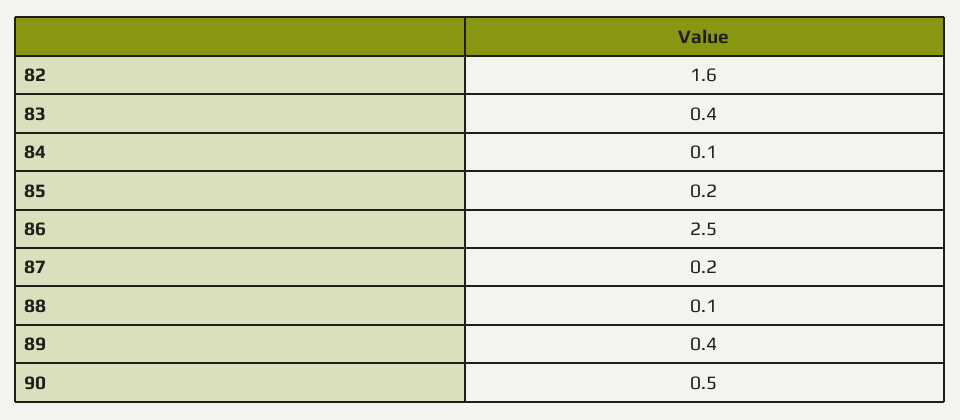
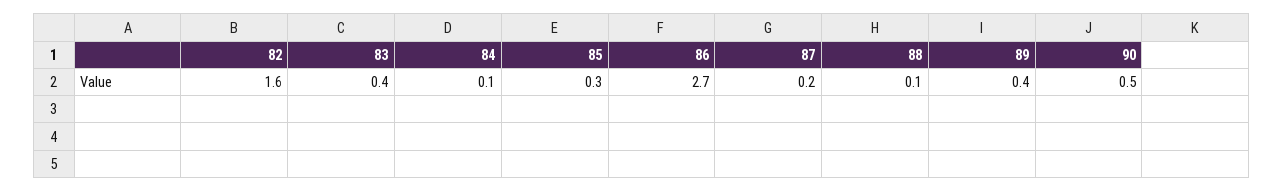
  {
    "82": 1.6,
    "83": 0.4,
    "84": 0.1,
-   "85": 0.2,
+   "85": 0.3,
-   "86": 2.5,
+   "86": 2.7,
    "87": 0.2,
    "88": 0.1,
    "89": 0.4,
    "90": 0.5
  }

